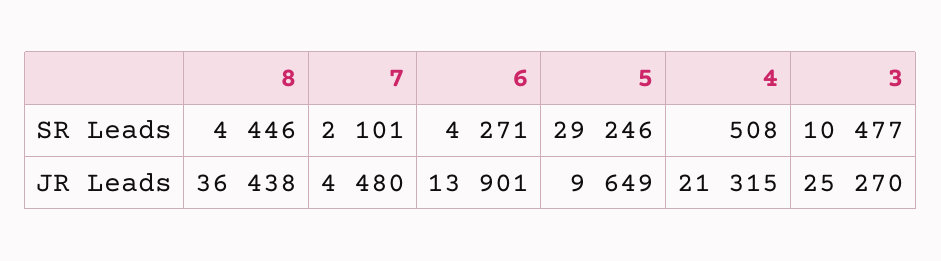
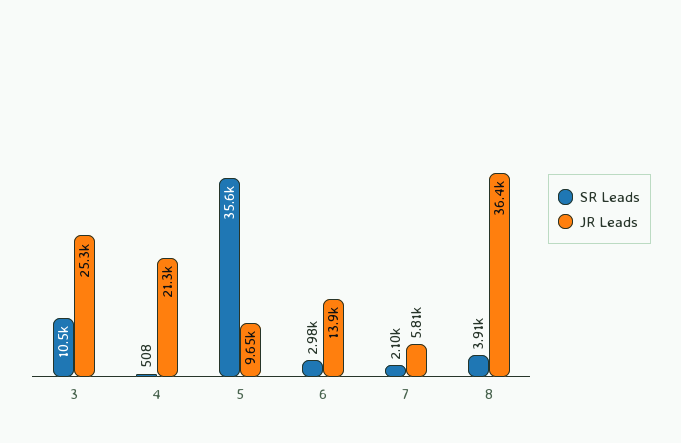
  {
    "SR Leads": {
-     "8": 4446,
+     "8": 3910,
      "7": 2101,
-     "6": 4271,
+     "6": 2980,
-     "5": 29246,
+     "5": 35600,
      "4": 508,
      "3": 10477
    },
    "JR Leads": {
      "8": 36438,
-     "7": 4480,
+     "7": 5810,
      "6": 13901,
      "5": 9649,
      "4": 21315,
      "3": 25270
    }
  }

